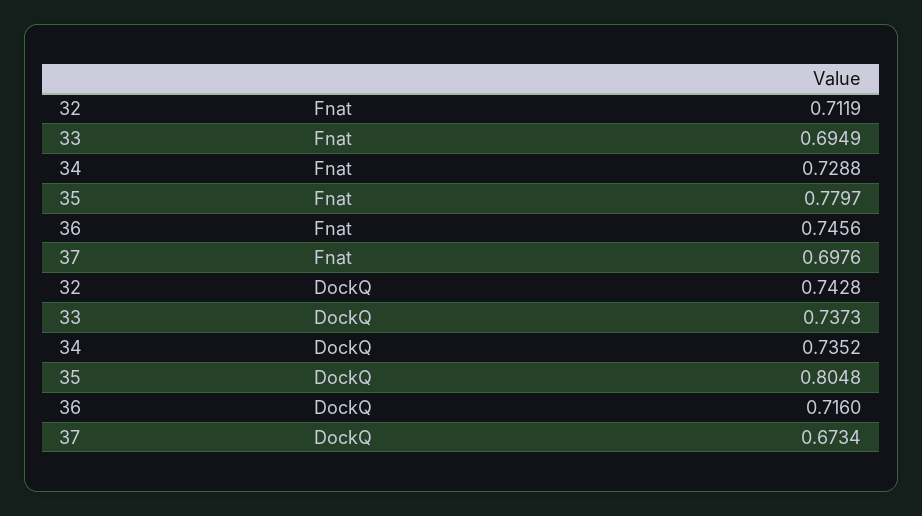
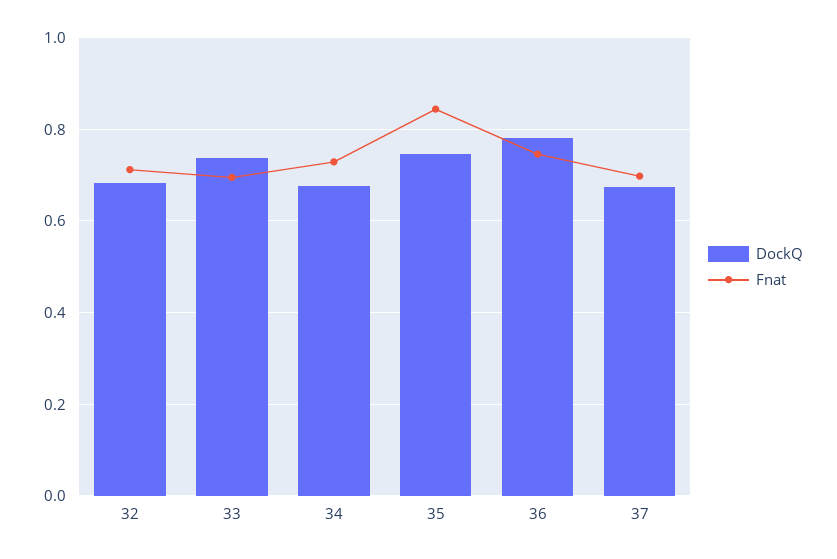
  {
    "Fnat": {
      "32": 0.7119,
      "33": 0.6949,
      "34": 0.7288,
-     "35": 0.7797,
+     "35": 0.84,
      "36": 0.7456,
      "37": 0.6976
    },
    "DockQ": {
-     "32": 0.7428,
+     "32": 0.68,
      "33": 0.7373,
-     "34": 0.7352,
+     "34": 0.68,
-     "35": 0.8048,
+     "35": 0.74,
-     "36": 0.716,
+     "36": 0.78,
      "37": 0.6734
    }
  }

